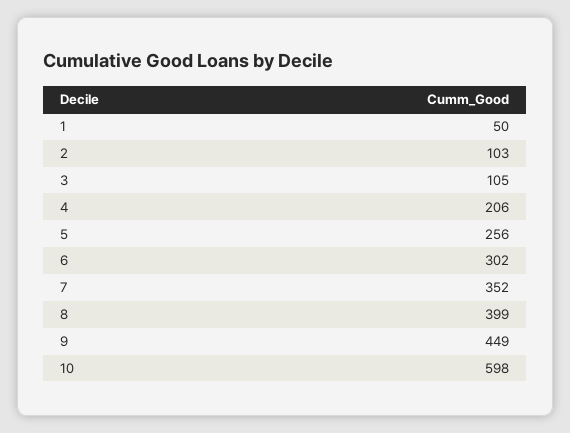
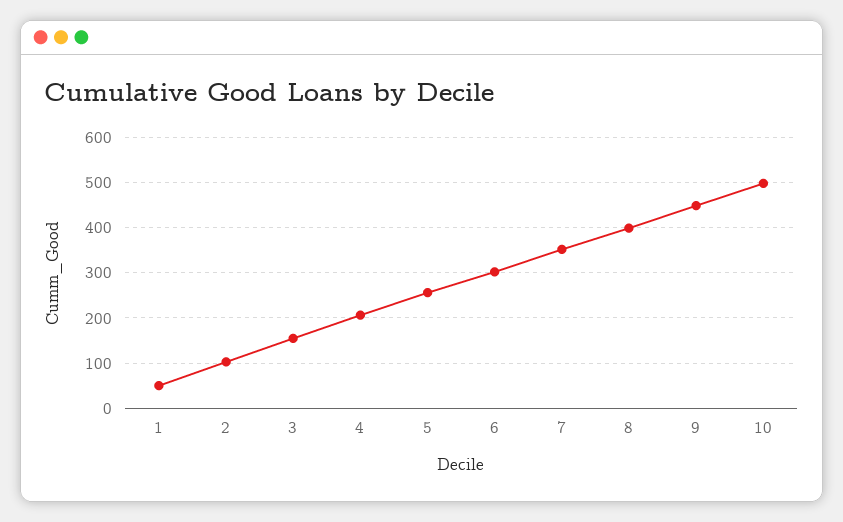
  {
    "1": 50,
    "2": 103,
-   "3": 105,
+   "3": 160,
    "4": 206,
    "5": 256,
    "6": 302,
    "7": 352,
    "8": 399,
    "9": 449,
-   "10": 598
+   "10": 500
  }

